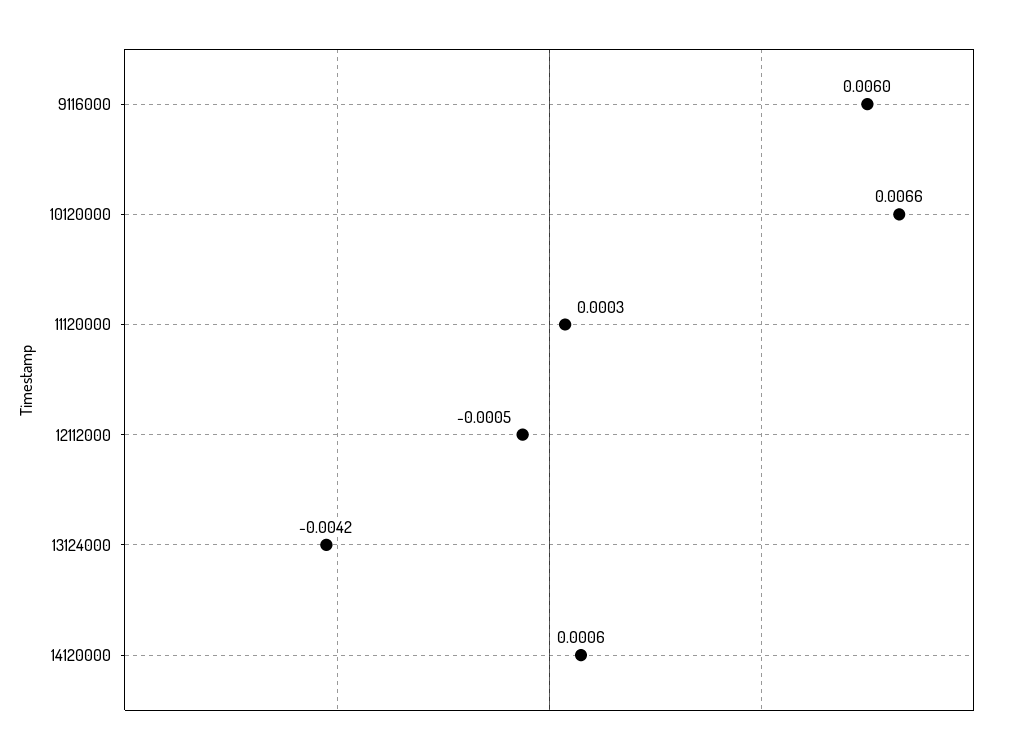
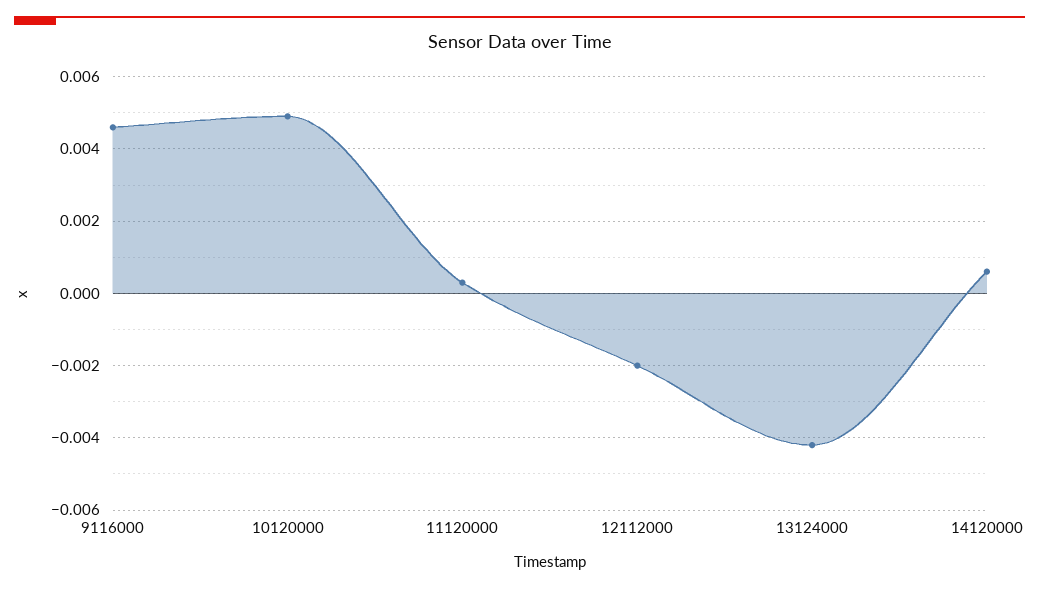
  {
-   "9116000": 0.006,
+   "9116000": 0.0045,
-   "10120000": 0.0066,
+   "10120000": 0.005,
    "11120000": 0.0003,
-   "12112000": -0.0005,
+   "12112000": -0.002,
    "13124000": -0.0042,
    "14120000": 0.0006
  }

